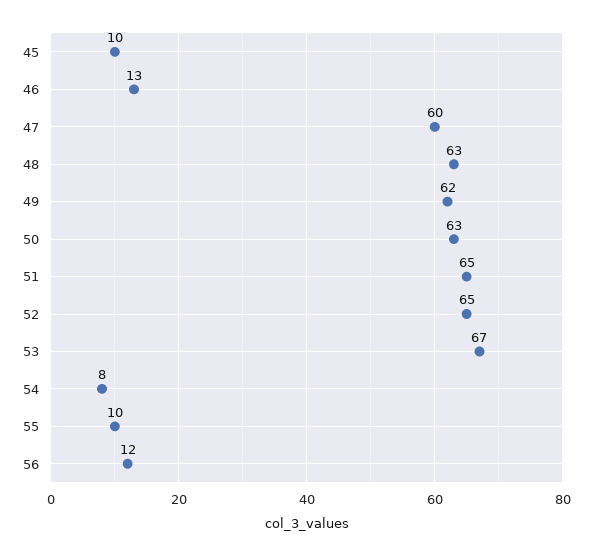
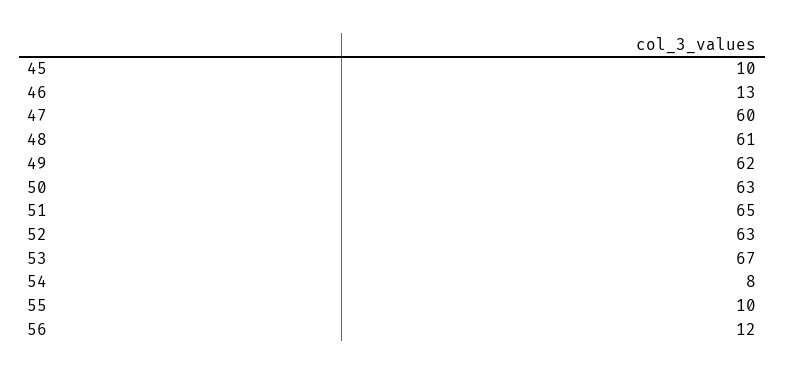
  {
    "45": 10,
    "46": 13,
    "47": 60,
-   "48": 63,
+   "48": 61,
    "49": 62,
    "50": 63,
    "51": 65,
-   "52": 65,
+   "52": 63,
    "53": 67,
    "54": 8,
    "55": 10,
    "56": 12
  }

